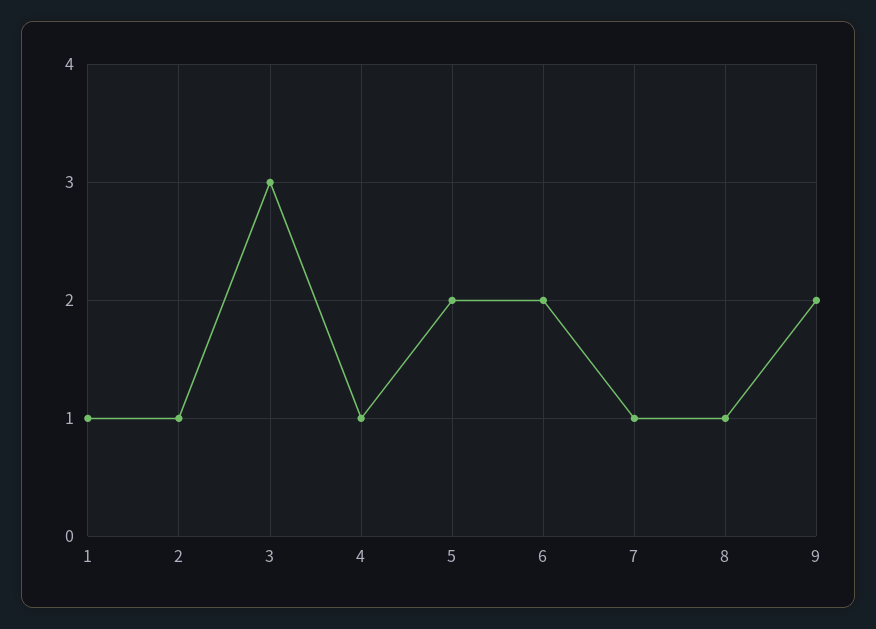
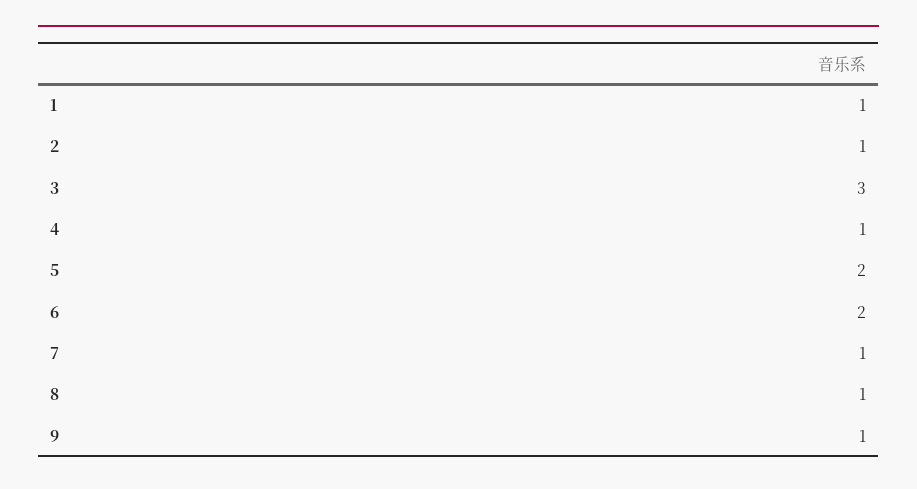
  {
    "1": 1,
    "2": 1,
    "3": 3,
    "4": 1,
    "5": 2,
    "6": 2,
    "7": 1,
    "8": 1,
-   "9": 2
+   "9": 1
  }

